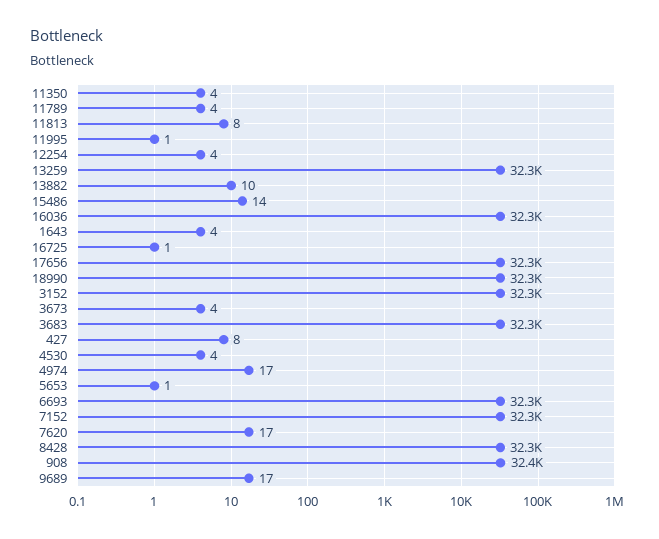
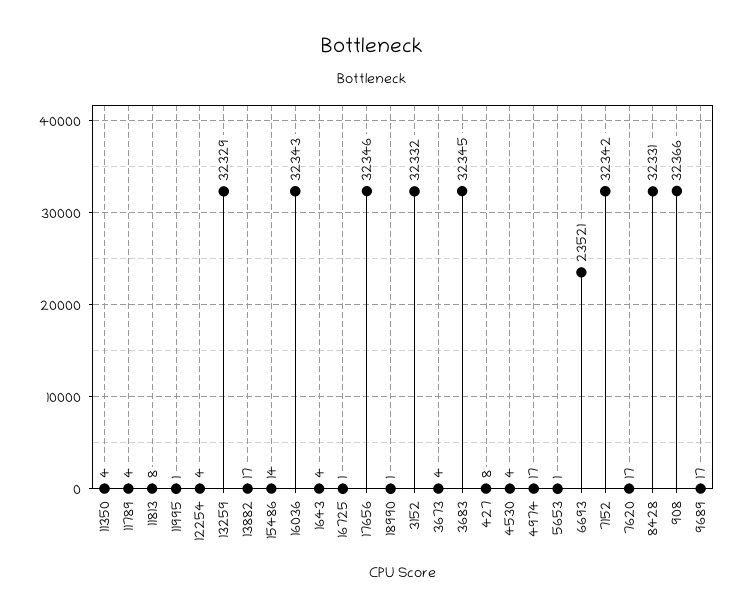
  {
    "11350": 4,
    "11789": 4,
    "11813": 8,
    "11995": 1,
    "12254": 4,
    "13259": 32329,
-   "13882": 10,
+   "13882": 17,
    "15486": 14,
    "16036": 32343,
    "1643": 4,
    "16725": 1,
    "17656": 32346,
-   "18990": 32300,
+   "18990": 1,
    "3152": 32332,
    "3673": 4,
    "3683": 32345,
    "427": 8,
    "4530": 4,
    "4974": 17,
    "5653": 1,
-   "6693": 32300,
+   "6693": 23521,
    "7152": 32342,
    "7620": 17,
    "8428": 32331,
    "908": 32366,
    "9689": 17
  }

